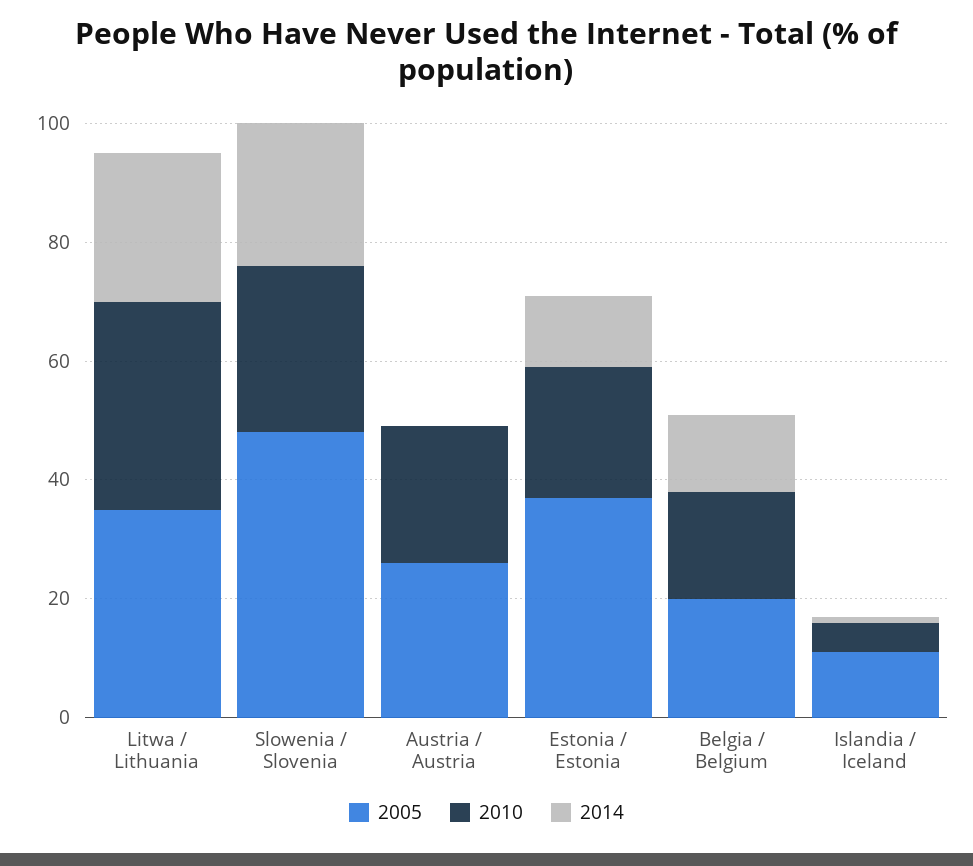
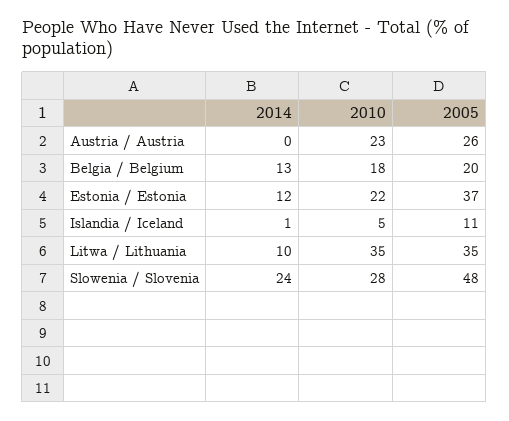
  {
    "2005": {
      "Litwa / Lithuania": 35,
      "Slowenia / Slovenia": 48,
      "Austria / Austria": 26,
      "Estonia / Estonia": 37,
      "Belgia / Belgium": 20,
      "Islandia / Iceland": 11
    },
    "2010": {
      "Litwa / Lithuania": 35,
      "Slowenia / Slovenia": 28,
      "Austria / Austria": 23,
      "Estonia / Estonia": 22,
      "Belgia / Belgium": 18,
      "Islandia / Iceland": 5
    },
    "2014": {
-     "Litwa / Lithuania": 25,
+     "Litwa / Lithuania": 10,
      "Slowenia / Slovenia": 24,
      "Austria / Austria": 0,
      "Estonia / Estonia": 12,
      "Belgia / Belgium": 13,
      "Islandia / Iceland": 1
    }
  }

